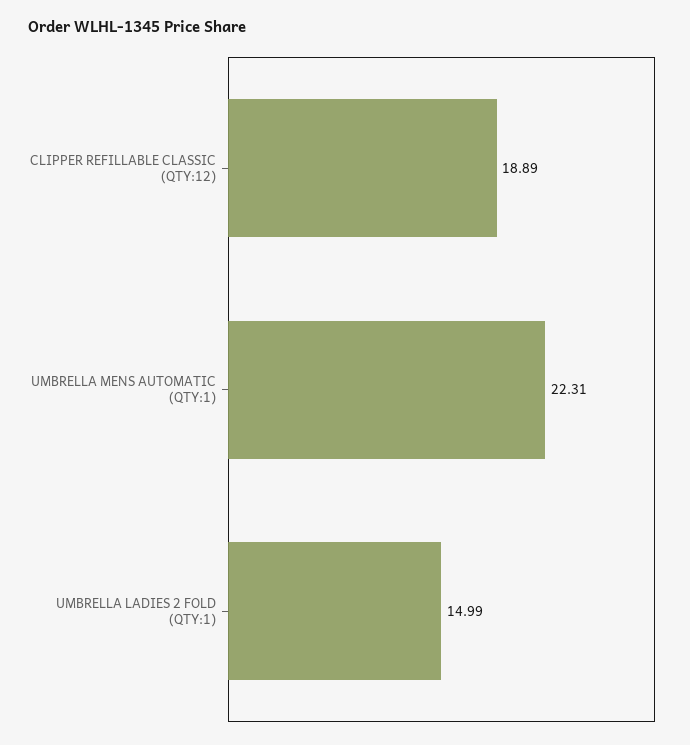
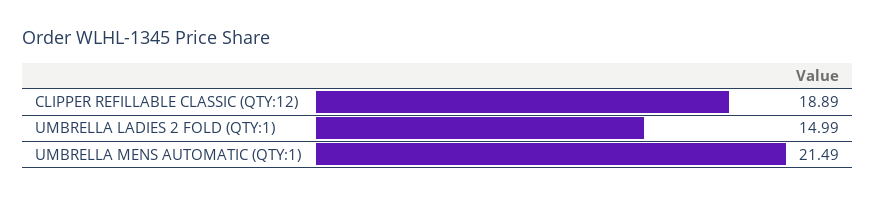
  {
    "CLIPPER REFILLABLE CLASSIC (QTY:12)": 18.89,
-   "UMBRELLA MENS AUTOMATIC (QTY:1)": 22.31,
+   "UMBRELLA MENS AUTOMATIC (QTY:1)": 21.49,
    "UMBRELLA LADIES 2 FOLD (QTY:1)": 14.99
  }

